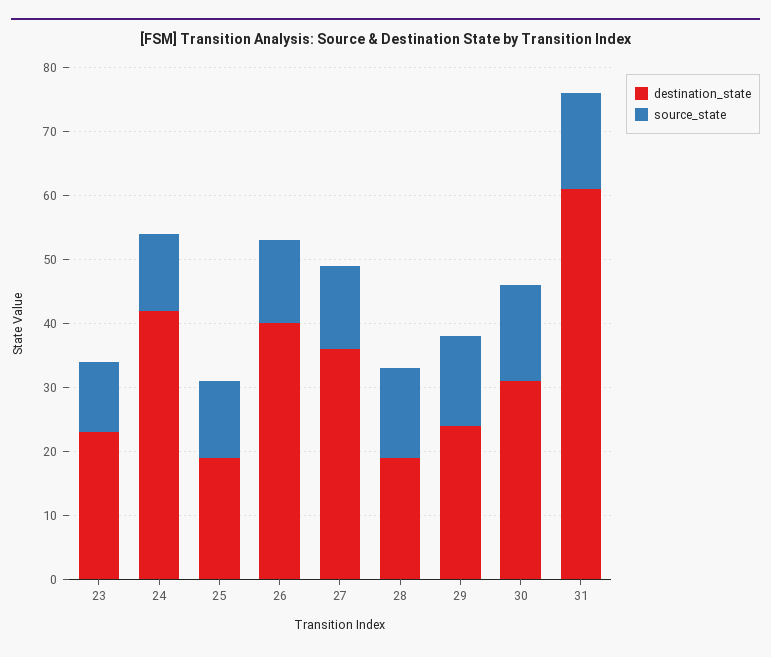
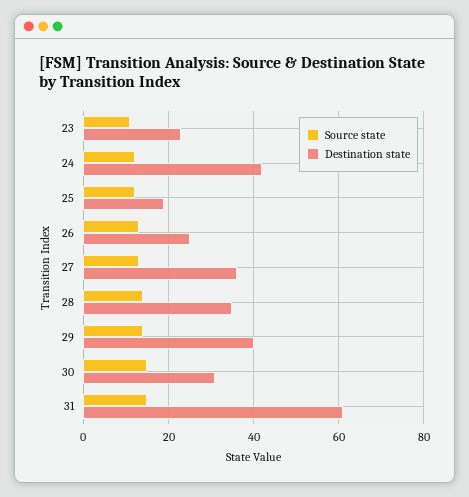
  {
    "destination_state": {
      "23": 25,
      "24": 40,
      "25": 20,
-     "26": 40,
+     "26": 25,
      "27": 35,
-     "28": 20,
+     "28": 35,
-     "29": 25,
+     "29": 40,
      "30": 30,
      "31": 60
    },
    "source_state": {
      "23": 10,
      "24": 10,
      "25": 10,
      "26": 15,
      "27": 15,
      "28": 15,
      "29": 15,
      "30": 15,
      "31": 15
    }
  }

